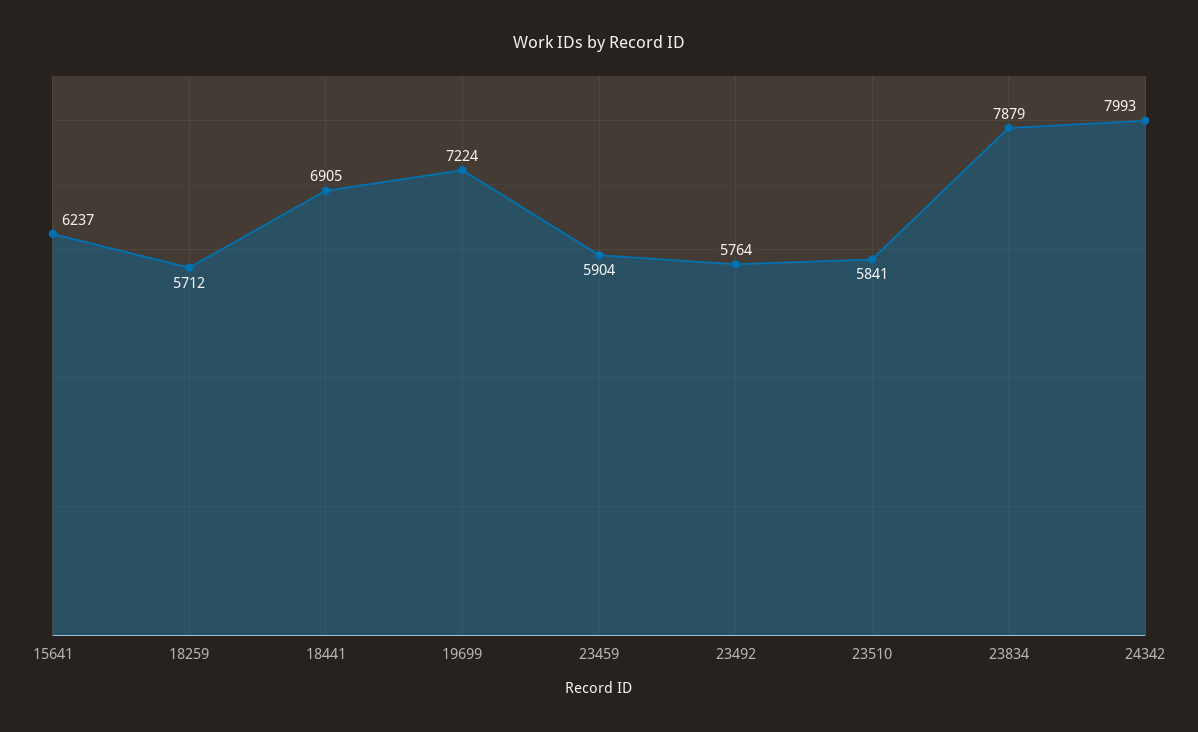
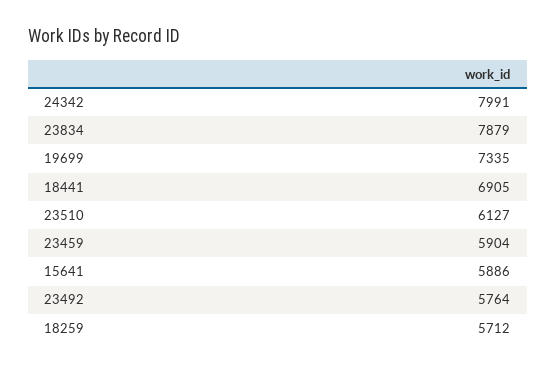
  {
-   "15641": 6237,
+   "15641": 5886,
    "18259": 5712,
    "18441": 6905,
-   "19699": 7224,
+   "19699": 7335,
    "23459": 5904,
    "23492": 5764,
-   "23510": 5841,
+   "23510": 6127,
    "23834": 7879,
-   "24342": 7993
+   "24342": 7991
  }

